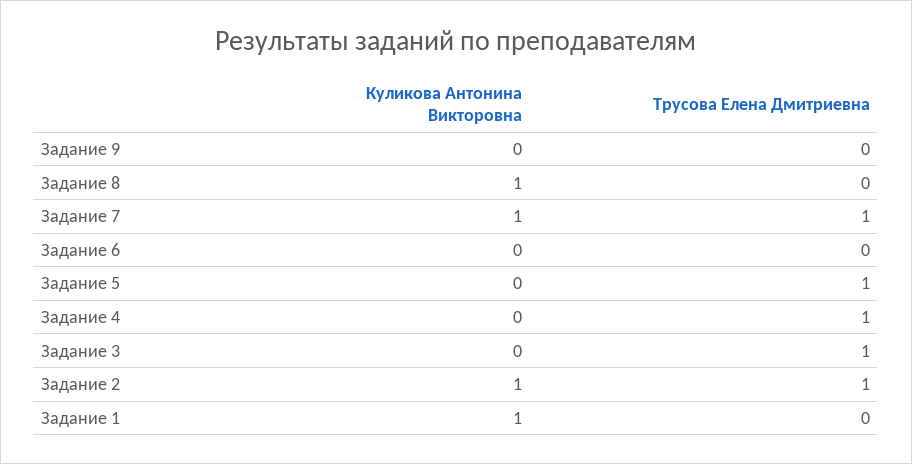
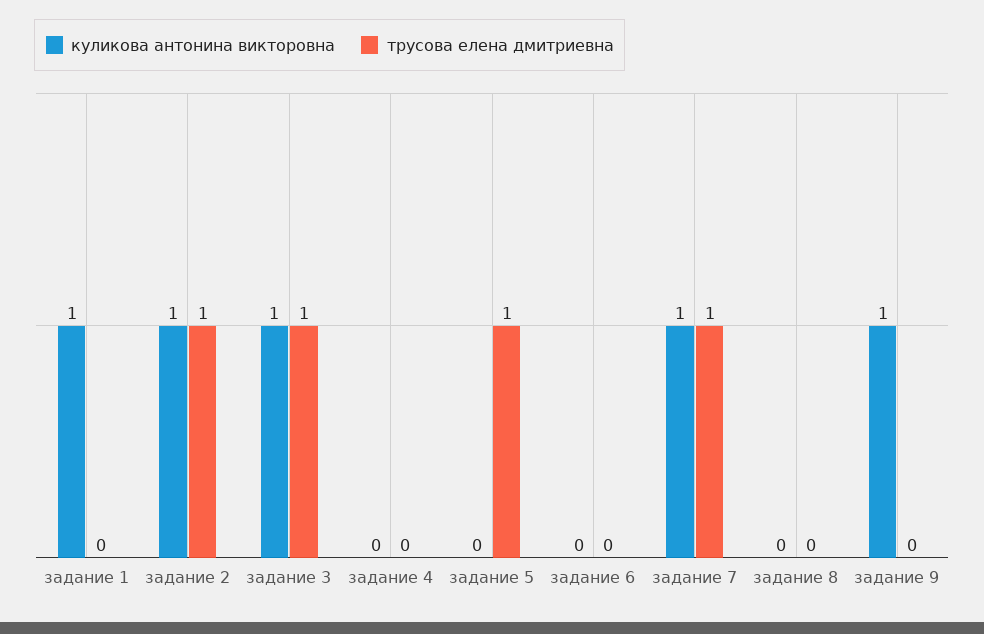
  {
    "Куликова Антонина Викторовна": {
-     "Задание 9": 0,
+     "Задание 9": 1,
-     "Задание 8": 1,
+     "Задание 8": 0,
      "Задание 7": 1,
      "Задание 6": 0,
      "Задание 5": 0,
      "Задание 4": 0,
-     "Задание 3": 0,
+     "Задание 3": 1,
      "Задание 2": 1,
      "Задание 1": 1
    },
    "Трусова Елена Дмитриевна": {
      "Задание 9": 0,
      "Задание 8": 0,
      "Задание 7": 1,
      "Задание 6": 0,
      "Задание 5": 1,
-     "Задание 4": 1,
+     "Задание 4": 0,
      "Задание 3": 1,
      "Задание 2": 1,
      "Задание 1": 0
    }
  }

